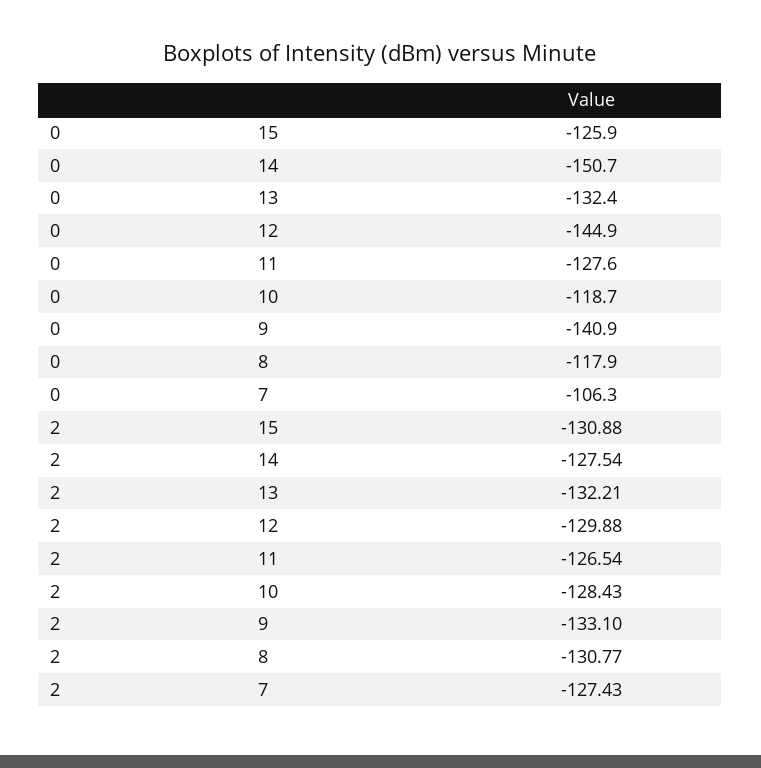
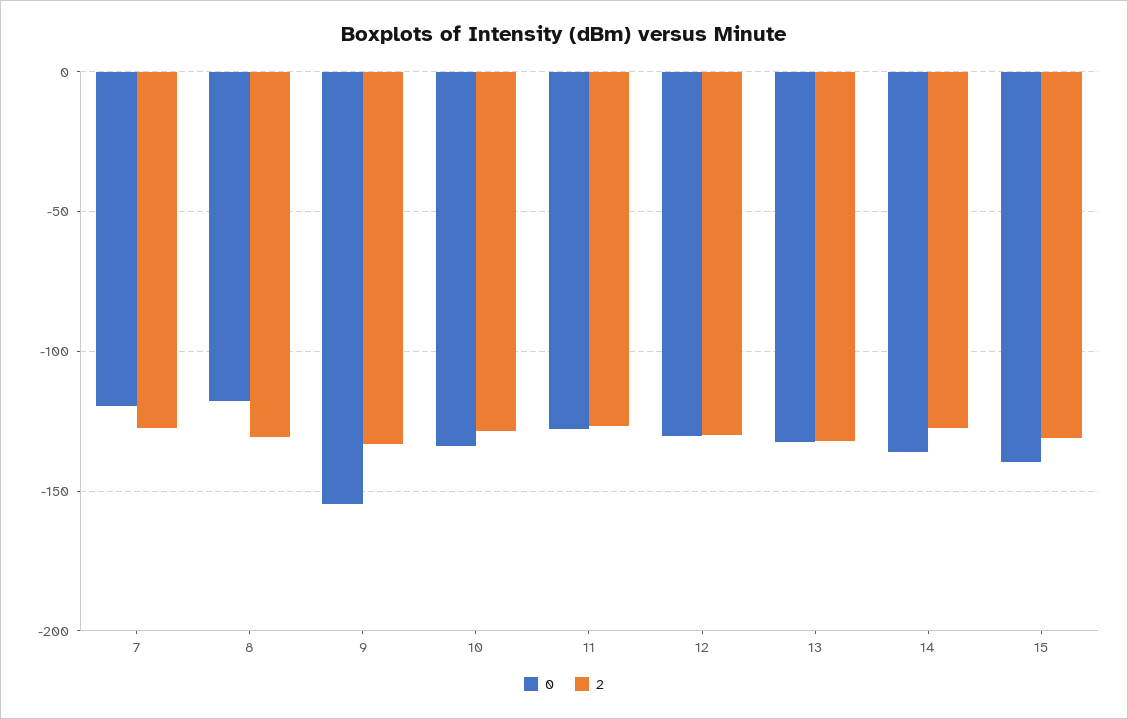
  {
    "0": {
-     "15": -125.9,
+     "15": -140,
-     "14": -150.7,
+     "14": -135,
      "13": -132.4,
-     "12": -144.9,
+     "12": -130,
      "11": -127.6,
-     "10": -118.7,
+     "10": -135,
-     "9": -140.9,
+     "9": -155,
      "8": -117.9,
-     "7": -106.3
+     "7": -120
    },
    "2": {
      "15": -130.88,
      "14": -127.54,
      "13": -132.21,
      "12": -129.88,
      "11": -126.54,
      "10": -128.43,
      "9": -133.1,
      "8": -130.77,
      "7": -127.43
    }
  }

